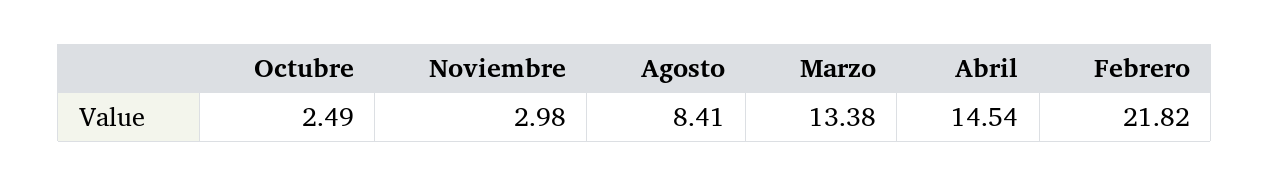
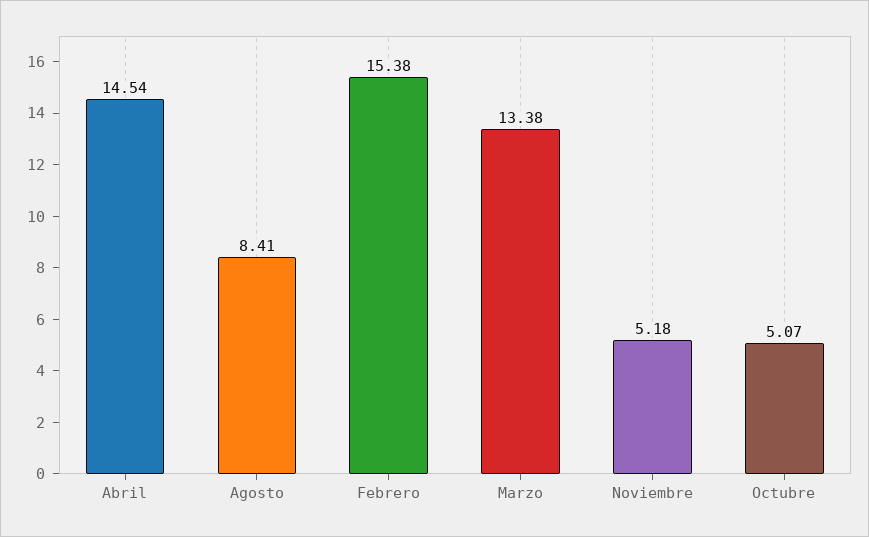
  {
-   "Octubre": 2.49,
+   "Octubre": 5.07,
-   "Noviembre": 2.98,
+   "Noviembre": 5.18,
    "Agosto": 8.41,
    "Marzo": 13.38,
    "Abril": 14.54,
-   "Febrero": 21.82
+   "Febrero": 15.38
  }

